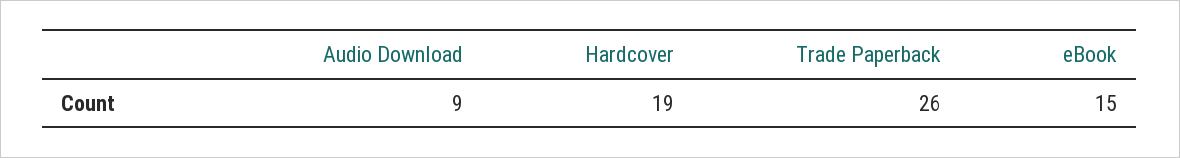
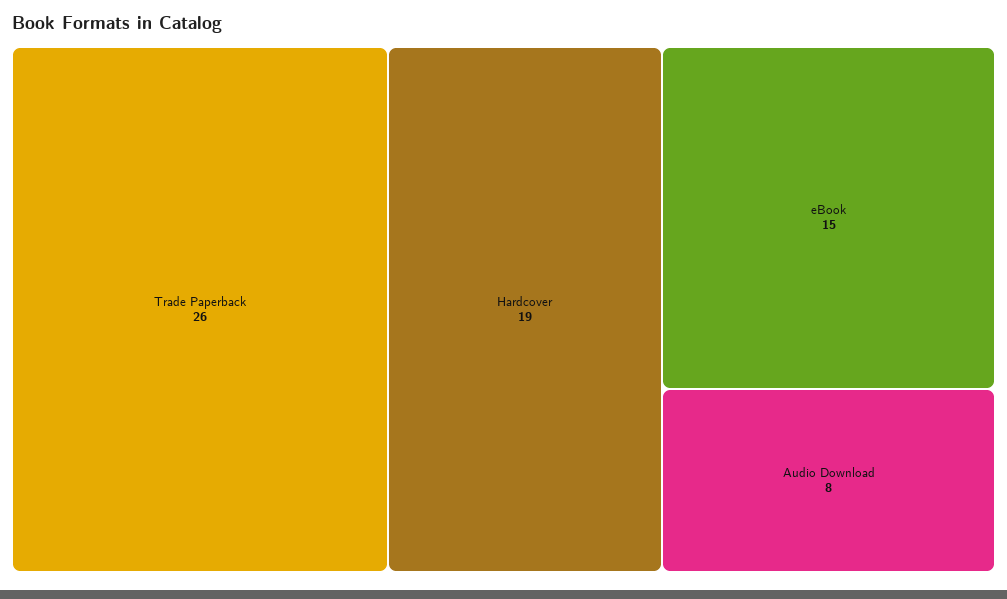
  {
-   "Audio Download": 9,
+   "Audio Download": 8,
    "Hardcover": 19,
    "Trade Paperback": 26,
    "eBook": 15
  }

